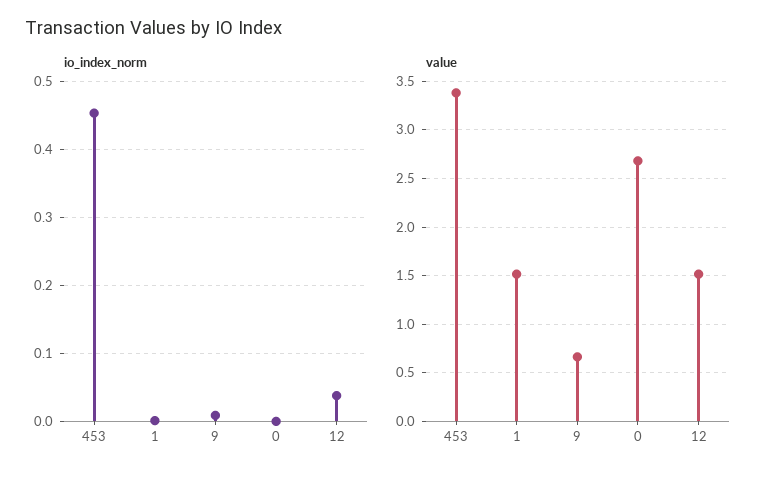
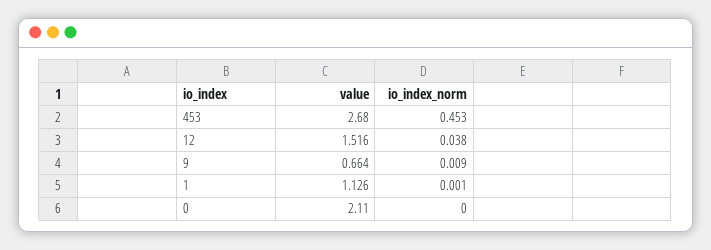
  {
    "io_index_norm": {
      "453": 0.453,
      "1": 0.001,
      "9": 0.009,
      "0": 0,
      "12": 0.038
    },
    "value": {
-     "453": 3.4,
+     "453": 2.68,
-     "1": 1.5,
+     "1": 1.126,
      "9": 0.664,
-     "0": 2.7,
+     "0": 2.11,
      "12": 1.516
    }
  }

